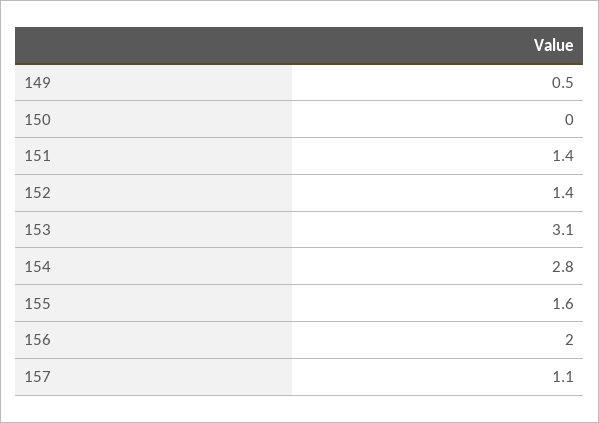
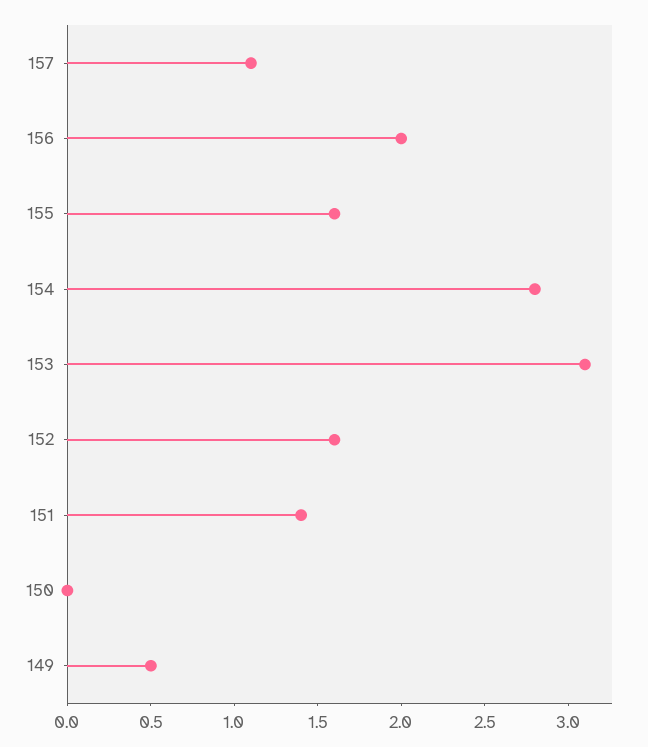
  {
    "149": 0.5,
    "150": 0,
    "151": 1.4,
-   "152": 1.4,
+   "152": 1.6,
    "153": 3.1,
    "154": 2.8,
    "155": 1.6,
    "156": 2,
    "157": 1.1
  }

